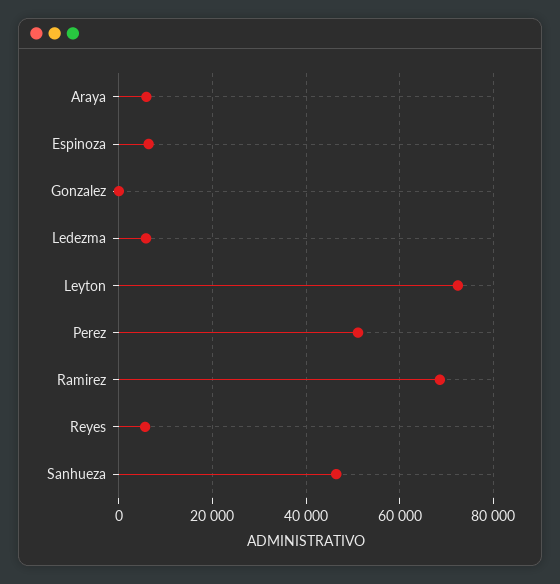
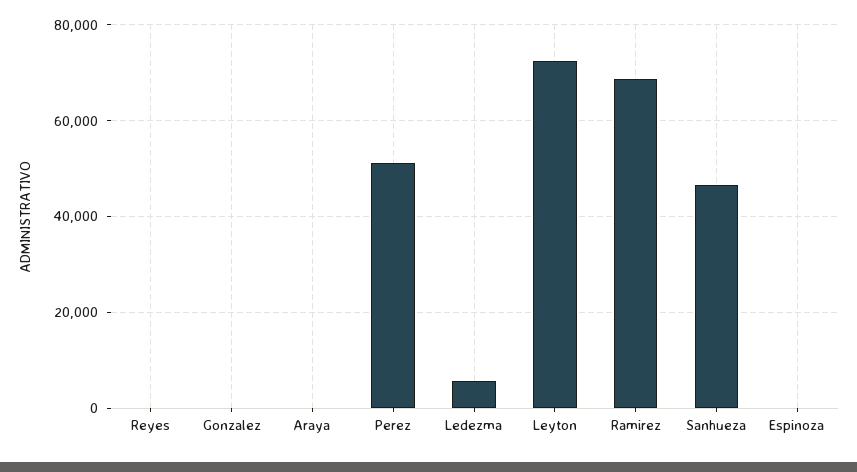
  {
-   "Araya": 6000,
+   "Araya": 0,
-   "Espinoza": 6000,
+   "Espinoza": 0,
    "Gonzalez": 0,
    "Ledezma": 6000,
    "Leyton": 72000,
    "Perez": 52000,
    "Ramirez": 68000,
-   "Reyes": 6000,
+   "Reyes": 0,
    "Sanhueza": 46000
  }

